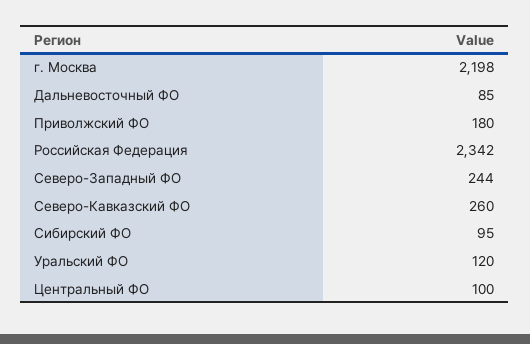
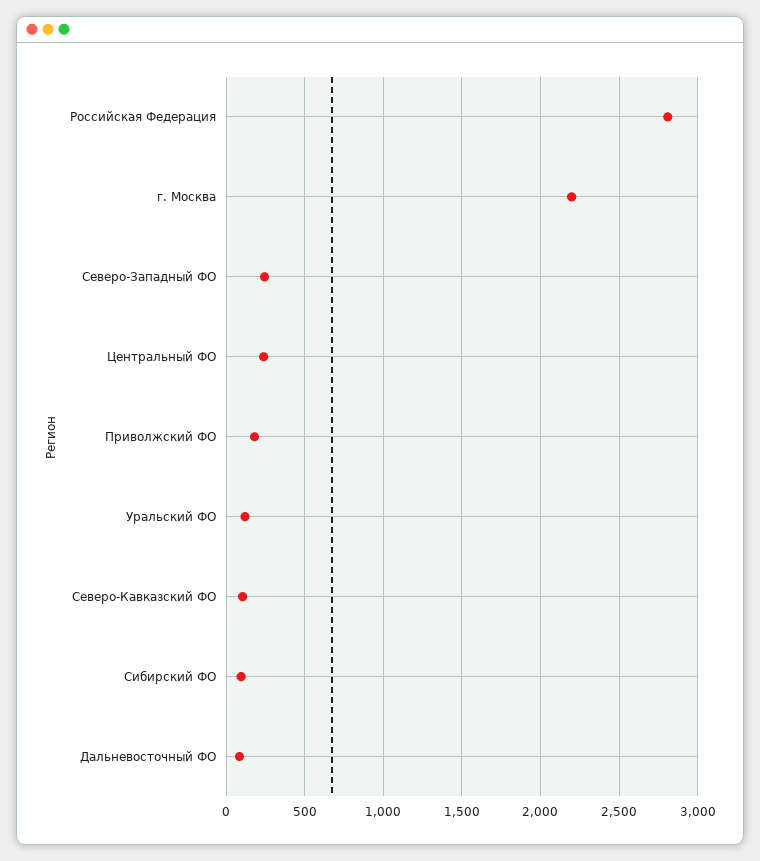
  {
    "г. Москва": 2198,
    "Дальневосточный ФО": 85,
    "Приволжский ФО": 180,
-   "Российская Федерация": 2342,
+   "Российская Федерация": 2800,
    "Северо-Западный ФО": 244,
-   "Северо-Кавказский ФО": 260,
+   "Северо-Кавказский ФО": 100,
    "Сибирский ФО": 95,
    "Уральский ФО": 120,
-   "Центральный ФО": 100
+   "Центральный ФО": 250
  }

